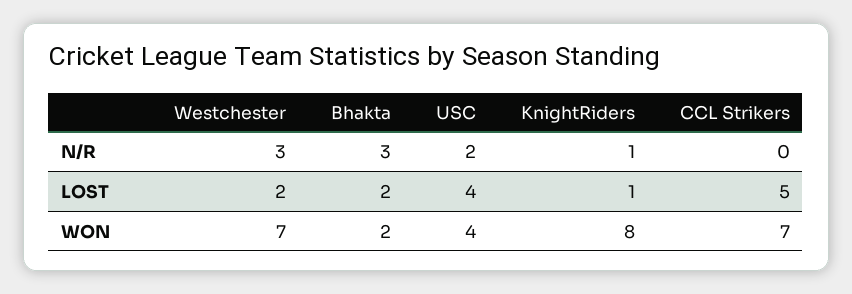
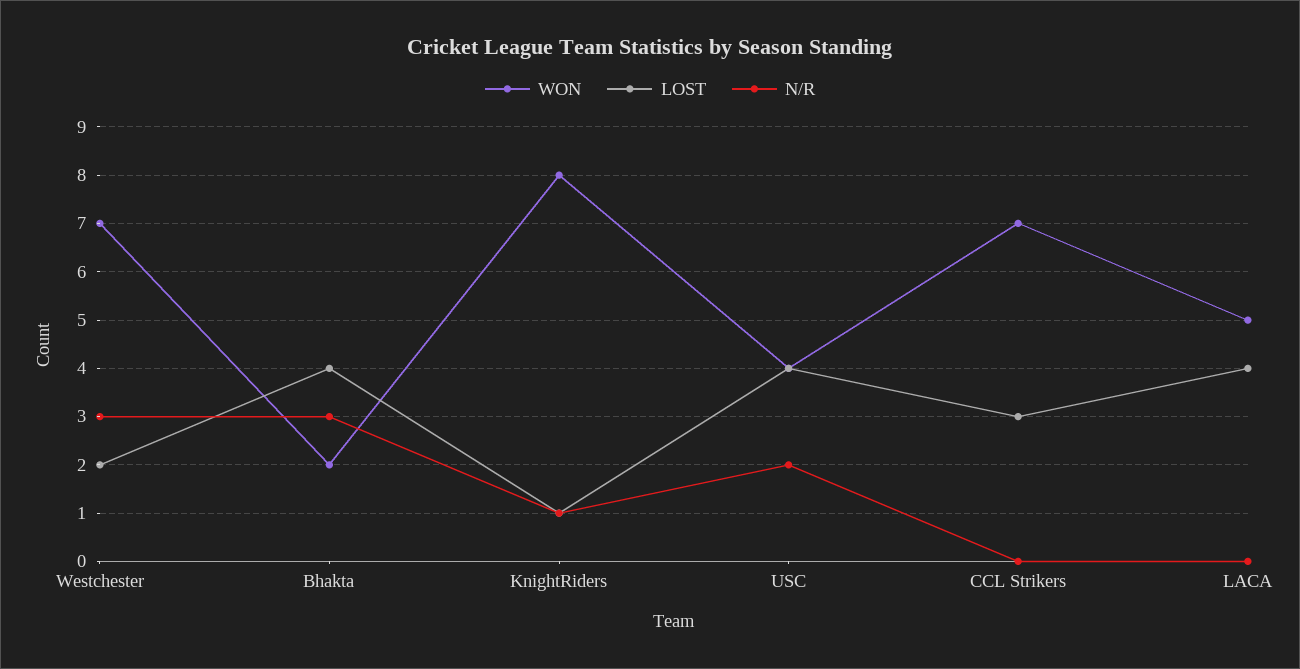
  {
    "N/R": {
      "Westchester": 3,
      "Bhakta": 3,
      "USC": 2,
      "KnightRiders": 1,
-     "CCL Strikers": 0
+     "CCL Strikers": 0,
+     "LACA": 0
    },
    "LOST": {
      "Westchester": 2,
-     "Bhakta": 2,
+     "Bhakta": 4,
      "USC": 4,
      "KnightRiders": 1,
-     "CCL Strikers": 5
+     "CCL Strikers": 3,
+     "LACA": 4
    },
    "WON": {
      "Westchester": 7,
      "Bhakta": 2,
      "USC": 4,
      "KnightRiders": 8,
-     "CCL Strikers": 7
+     "CCL Strikers": 7,
+     "LACA": 5
    }
  }

